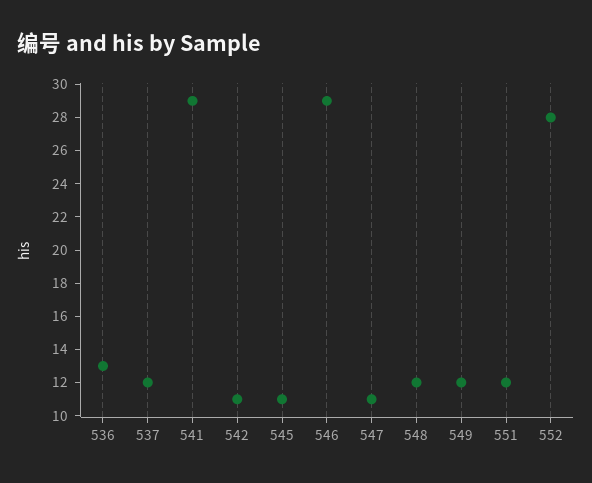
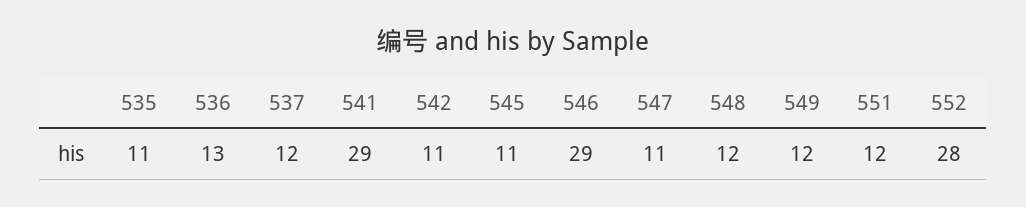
  {
    "536": 13,
    "537": 12,
    "541": 29,
    "542": 11,
    "545": 11,
    "546": 29,
    "547": 11,
    "548": 12,
    "549": 12,
    "551": 12,
-   "552": 28
+   "552": 28,
+   "535": 11
  }

